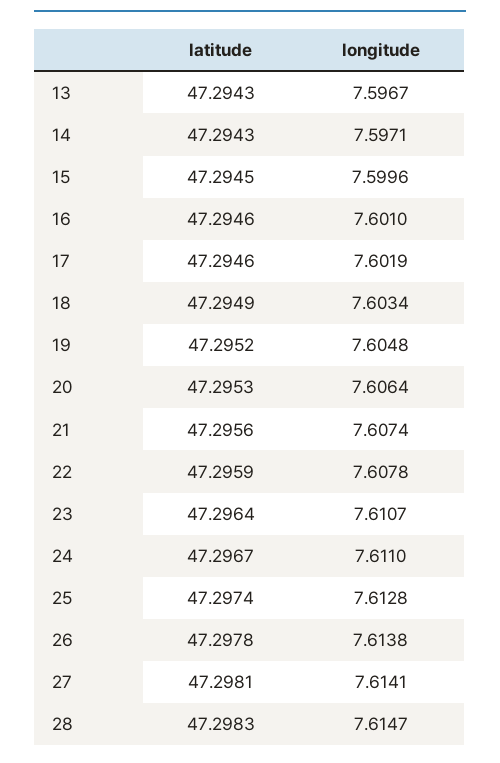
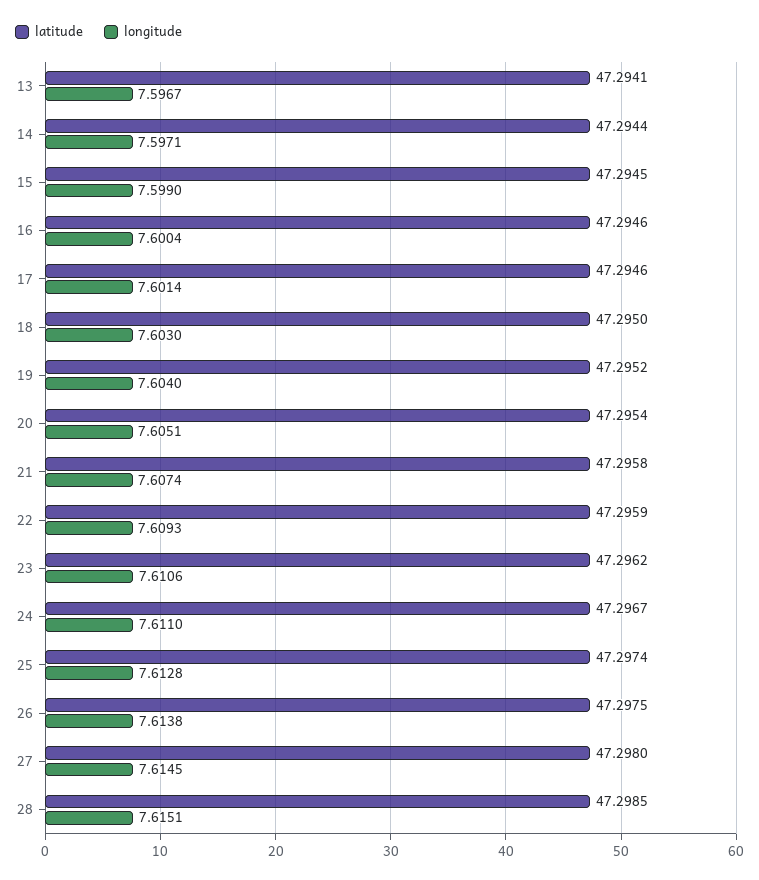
  {
    "latitude": {
-     "13": 47.2943,
+     "13": 47.2941,
-     "14": 47.2943,
+     "14": 47.2944,
      "15": 47.2945,
      "16": 47.2946,
      "17": 47.2946,
-     "18": 47.2949,
+     "18": 47.295,
      "19": 47.2952,
-     "20": 47.2953,
+     "20": 47.2954,
-     "21": 47.2956,
+     "21": 47.2958,
      "22": 47.2959,
-     "23": 47.2964,
+     "23": 47.2962,
      "24": 47.2967,
      "25": 47.2974,
-     "26": 47.2978,
+     "26": 47.2975,
-     "27": 47.2981,
+     "27": 47.298,
-     "28": 47.2983
+     "28": 47.2985
    },
    "longitude": {
      "13": 7.5967,
      "14": 7.5971,
-     "15": 7.5996,
+     "15": 7.599,
-     "16": 7.601,
+     "16": 7.6004,
-     "17": 7.6019,
+     "17": 7.6014,
-     "18": 7.6034,
+     "18": 7.603,
-     "19": 7.6048,
+     "19": 7.604,
-     "20": 7.6064,
+     "20": 7.6051,
      "21": 7.6074,
-     "22": 7.6078,
+     "22": 7.6093,
-     "23": 7.6107,
+     "23": 7.6106,
      "24": 7.611,
      "25": 7.6128,
      "26": 7.6138,
-     "27": 7.6141,
+     "27": 7.6145,
-     "28": 7.6147
+     "28": 7.6151
    }
  }

